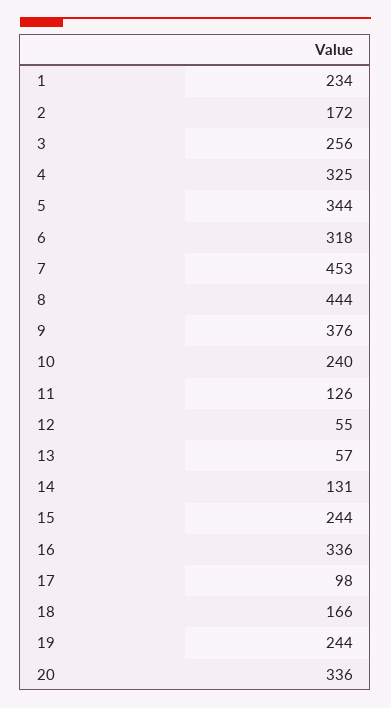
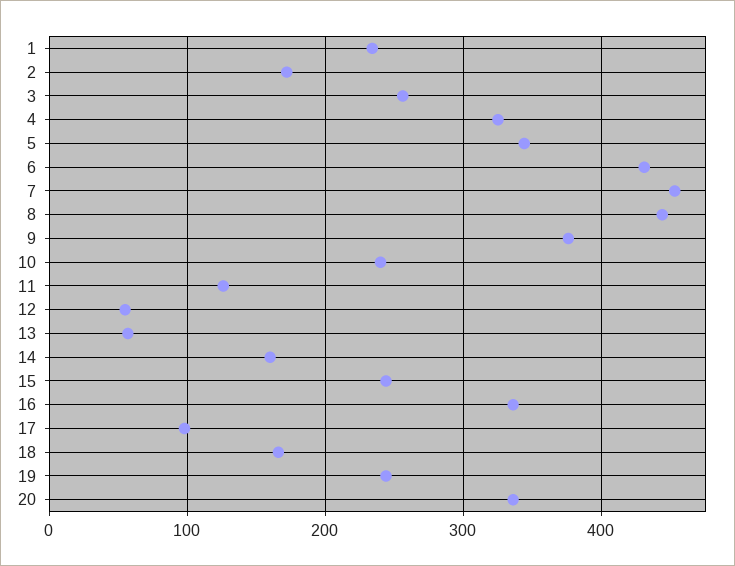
  {
    "1": 234,
    "2": 172,
    "3": 256,
    "4": 325,
    "5": 344,
-   "6": 318,
+   "6": 430,
    "7": 453,
    "8": 444,
    "9": 376,
    "10": 240,
    "11": 126,
    "12": 55,
    "13": 57,
-   "14": 131,
+   "14": 160,
    "15": 244,
    "16": 336,
    "17": 98,
    "18": 166,
    "19": 244,
    "20": 336
  }

